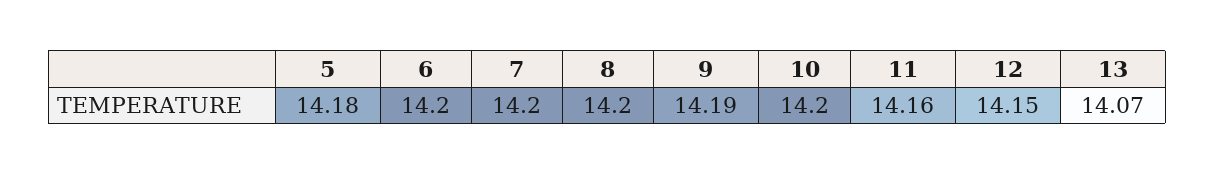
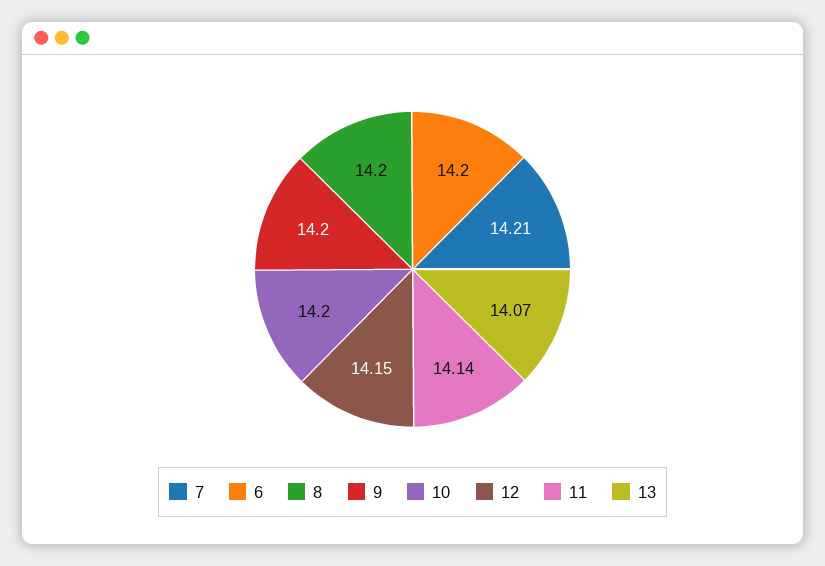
  {
-   "5": 14.18,
    "6": 14.2,
-   "7": 14.2,
+   "7": 14.21,
    "8": 14.2,
-   "9": 14.19,
+   "9": 14.2,
    "10": 14.2,
-   "11": 14.16,
+   "11": 14.14,
    "12": 14.15,
    "13": 14.07
  }

